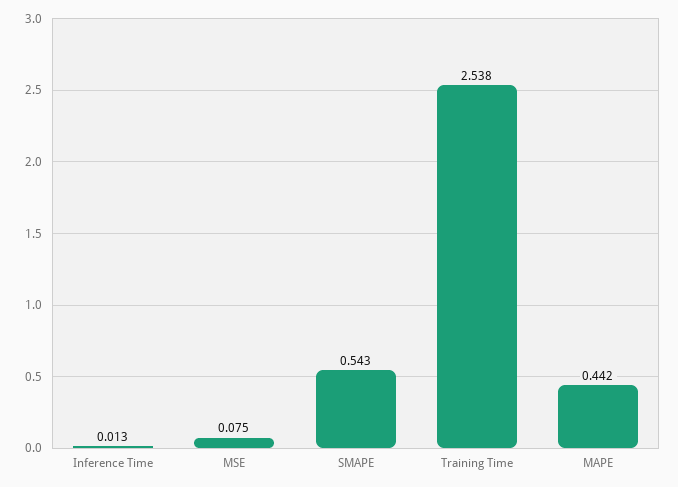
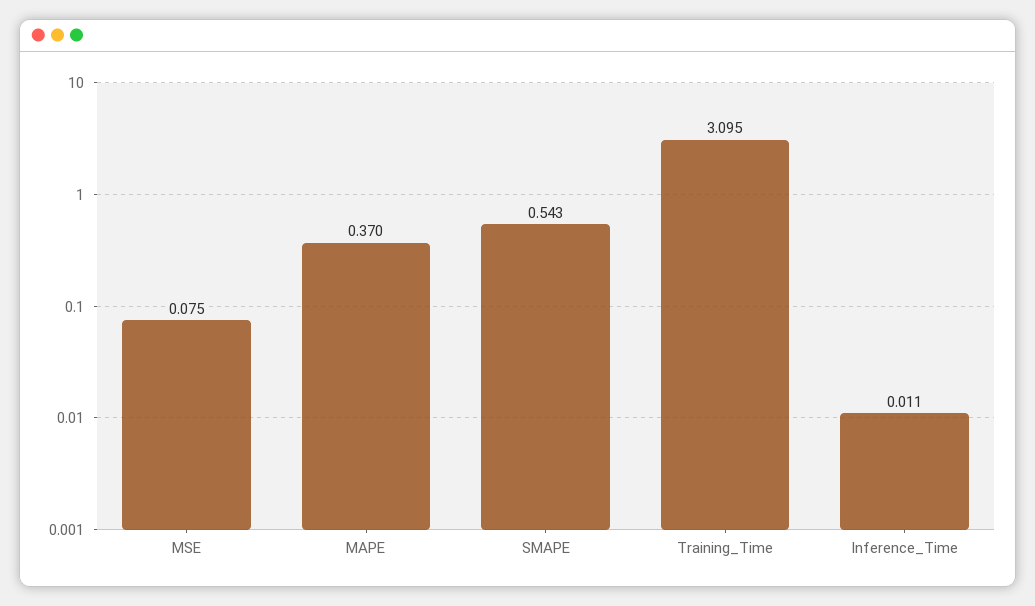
  {
-   "Inference Time": 0.013,
+   "Inference Time": 0.011,
    "MSE": 0.075,
    "SMAPE": 0.543,
-   "Training Time": 2.538,
+   "Training Time": 3.095,
-   "MAPE": 0.442
+   "MAPE": 0.37
  }

